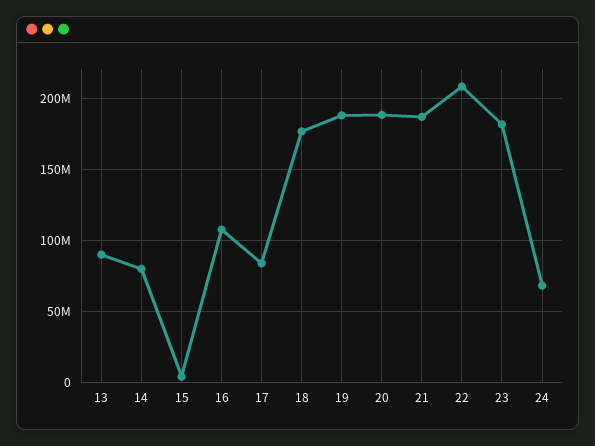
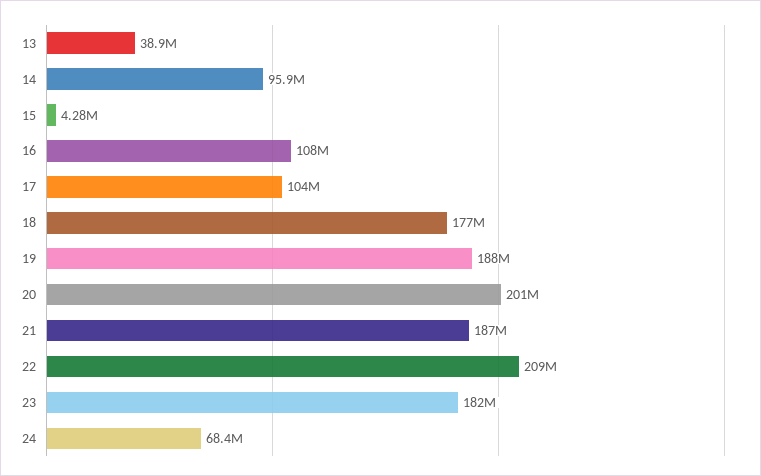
  {
-   "13": 90000000,
+   "13": 38900000,
-   "14": 80000000,
+   "14": 95900000,
    "15": 4280000,
    "16": 108000000,
-   "17": 85000000,
+   "17": 104000000,
    "18": 177000000,
    "19": 188000000,
-   "20": 190000000,
+   "20": 201000000,
    "21": 187000000,
    "22": 209000000,
    "23": 182000000,
    "24": 68400000
  }

